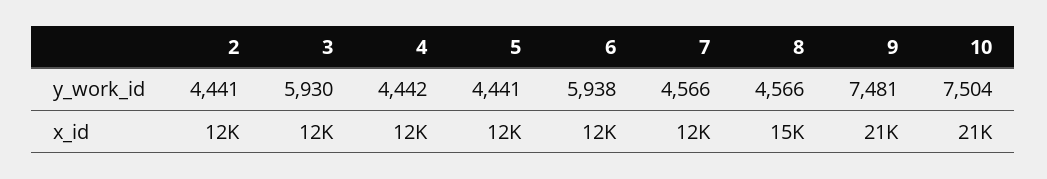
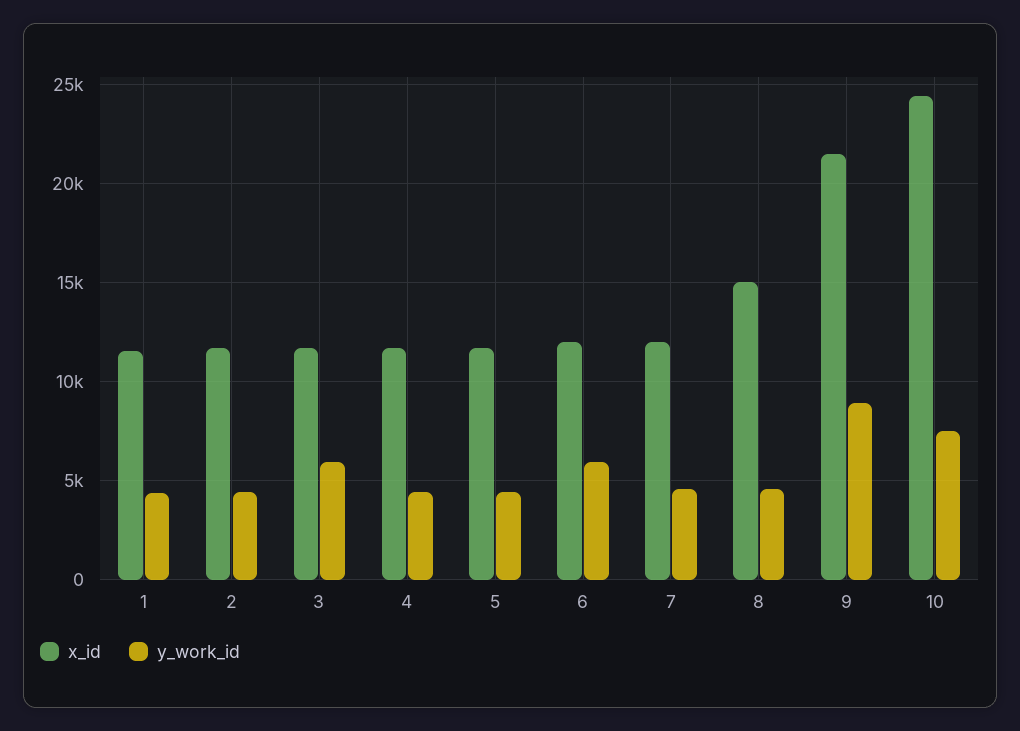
  {
    "y_work_id": {
      "2": 4441,
      "3": 5930,
      "4": 4442,
      "5": 4441,
      "6": 5938,
      "7": 4566,
      "8": 4566,
-     "9": 7481,
+     "9": 9000,
-     "10": 7504
+     "10": 7504,
+     "1": 4500
    },
    "x_id": {
      "2": 12000,
      "3": 12000,
      "4": 12000,
      "5": 12000,
      "6": 12000,
      "7": 12000,
      "8": 15000,
      "9": 21000,
-     "10": 21000
+     "10": 24500,
+     "1": 11500
    }
  }

